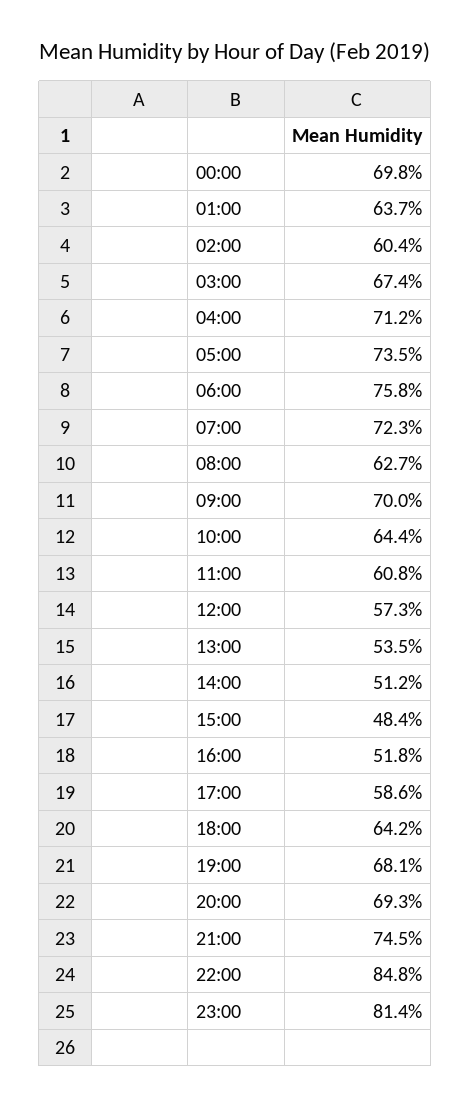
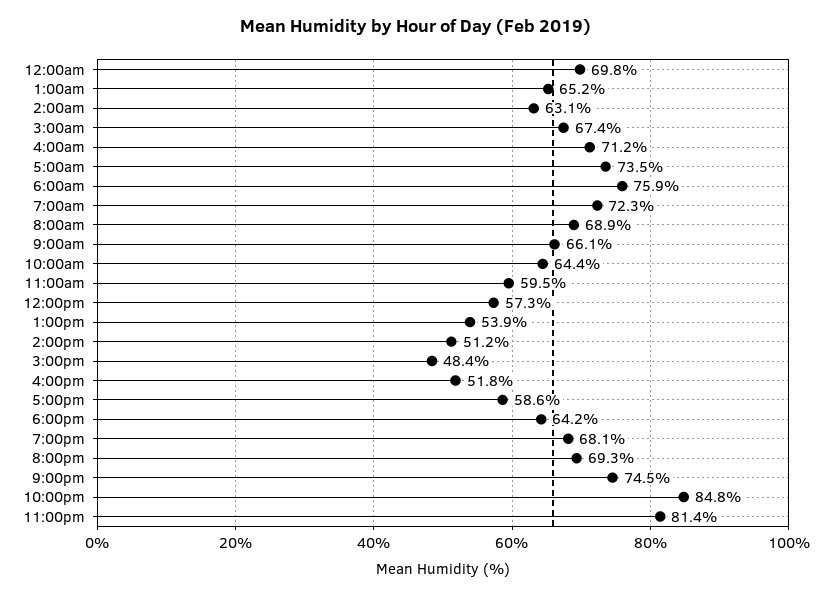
  {
    "00:00": 69.8,
-   "01:00": 63.7,
+   "01:00": 65.2,
-   "02:00": 60.4,
+   "02:00": 63.1,
    "03:00": 67.4,
    "04:00": 71.2,
    "05:00": 73.5,
-   "06:00": 75.8,
+   "06:00": 75.9,
    "07:00": 72.3,
-   "08:00": 62.7,
+   "08:00": 68.9,
-   "09:00": 70,
+   "09:00": 66.1,
    "10:00": 64.4,
-   "11:00": 60.8,
+   "11:00": 59.5,
    "12:00": 57.3,
-   "13:00": 53.5,
+   "13:00": 53.9,
    "14:00": 51.2,
    "15:00": 48.4,
    "16:00": 51.8,
    "17:00": 58.6,
    "18:00": 64.2,
    "19:00": 68.1,
    "20:00": 69.3,
    "21:00": 74.5,
    "22:00": 84.8,
    "23:00": 81.4
  }

